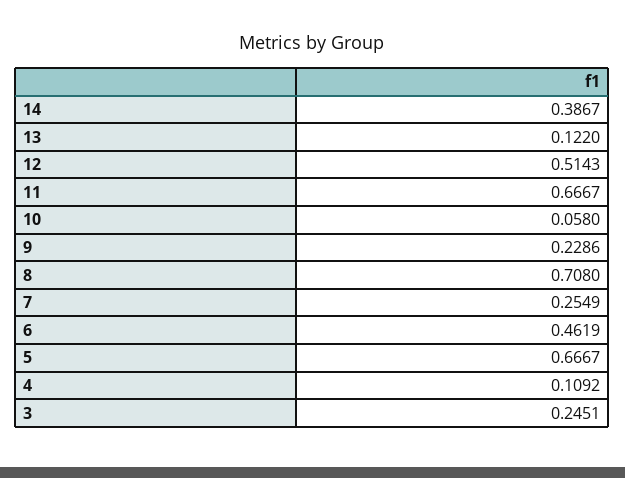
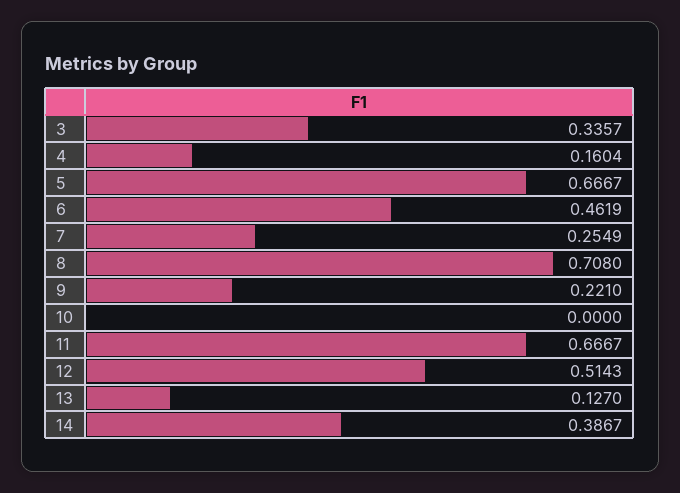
  {
    "14": 0.3867,
-   "13": 0.122,
+   "13": 0.127,
    "12": 0.5143,
    "11": 0.6667,
-   "10": 0.058,
+   "10": 0,
-   "9": 0.2286,
+   "9": 0.221,
    "8": 0.708,
    "7": 0.2549,
    "6": 0.4619,
    "5": 0.6667,
-   "4": 0.1092,
+   "4": 0.1604,
-   "3": 0.2451
+   "3": 0.3357
  }

